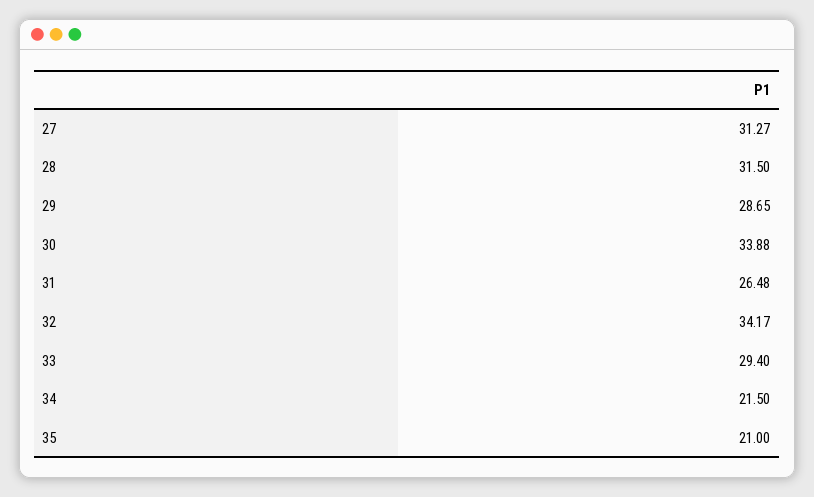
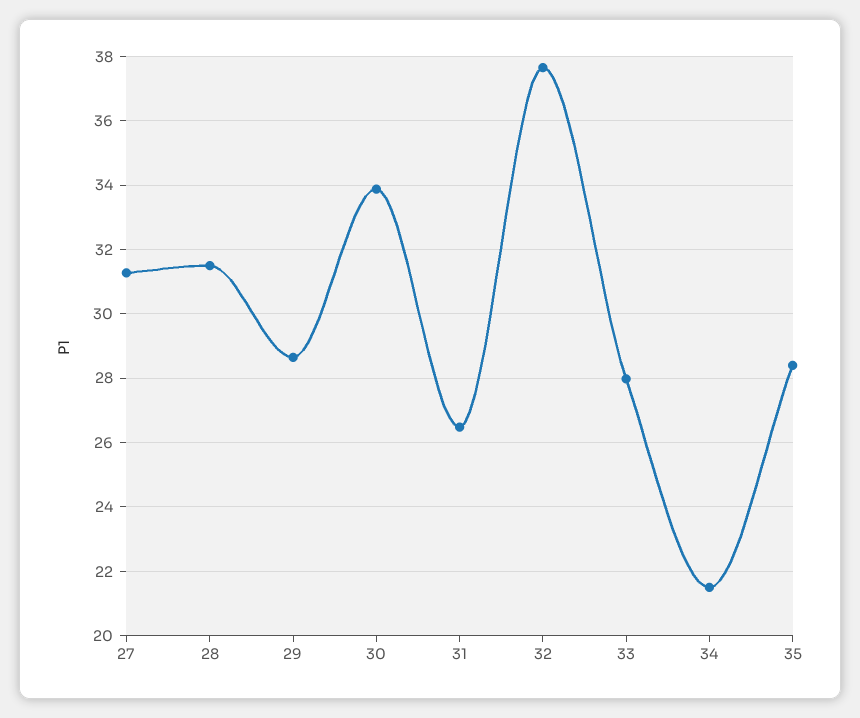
  {
    "27": 31.27,
    "28": 31.5,
    "29": 28.65,
    "30": 33.88,
    "31": 26.48,
-   "32": 34.17,
+   "32": 37.6,
-   "33": 29.4,
+   "33": 28,
    "34": 21.5,
-   "35": 21
+   "35": 28.4
  }

